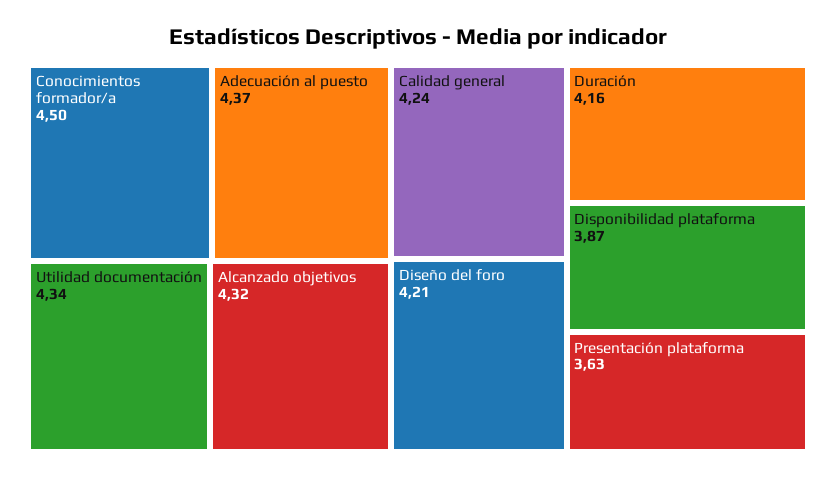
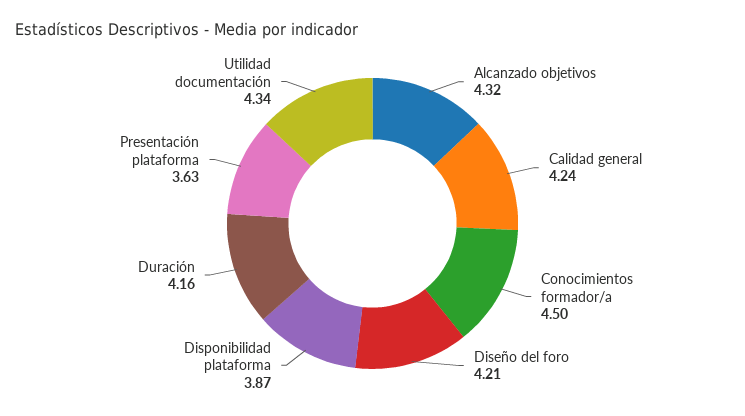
  {
    "Conocimientos formador/a": 4.5,
-   "Adecuación al puesto": 4.37,
    "Utilidad documentación": 4.34,
    "Alcanzado objetivos": 4.32,
    "Calidad general": 4.24,
    "Diseño del foro": 4.21,
    "Duración": 4.16,
    "Disponibilidad plataforma": 3.87,
    "Presentación plataforma": 3.63
  }

